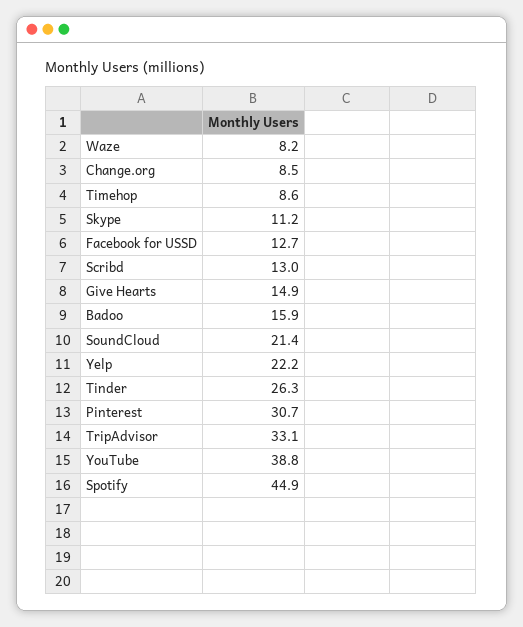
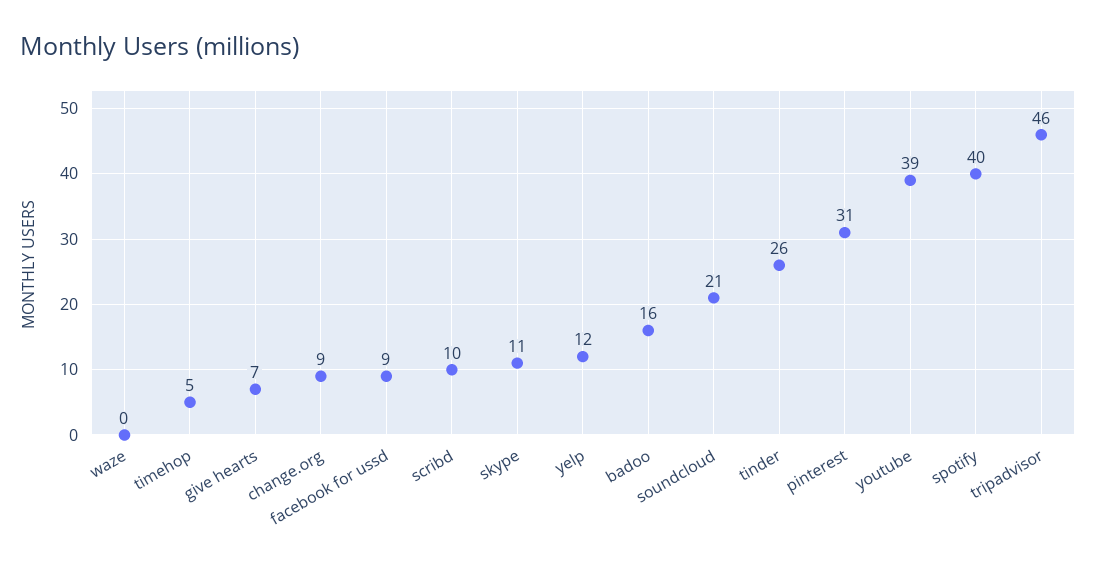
  {
-   "Waze": 8.2,
+   "Waze": 0,
    "Change.org": 8.5,
-   "Timehop": 8.6,
+   "Timehop": 5,
    "Skype": 11.2,
-   "Facebook for USSD": 12.7,
+   "Facebook for USSD": 9,
-   "Scribd": 13,
+   "Scribd": 10,
-   "Give Hearts": 14.9,
+   "Give Hearts": 7,
    "Badoo": 15.9,
    "SoundCloud": 21.4,
-   "Yelp": 22.2,
+   "Yelp": 12,
    "Tinder": 26.3,
    "Pinterest": 30.7,
-   "TripAdvisor": 33.1,
+   "TripAdvisor": 46,
    "YouTube": 38.8,
-   "Spotify": 44.9
+   "Spotify": 40
  }

